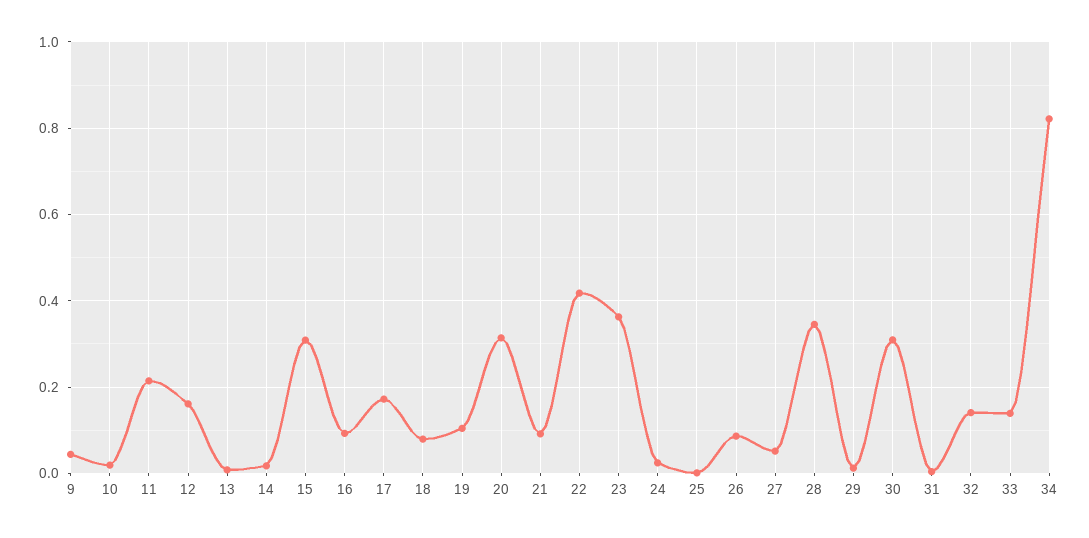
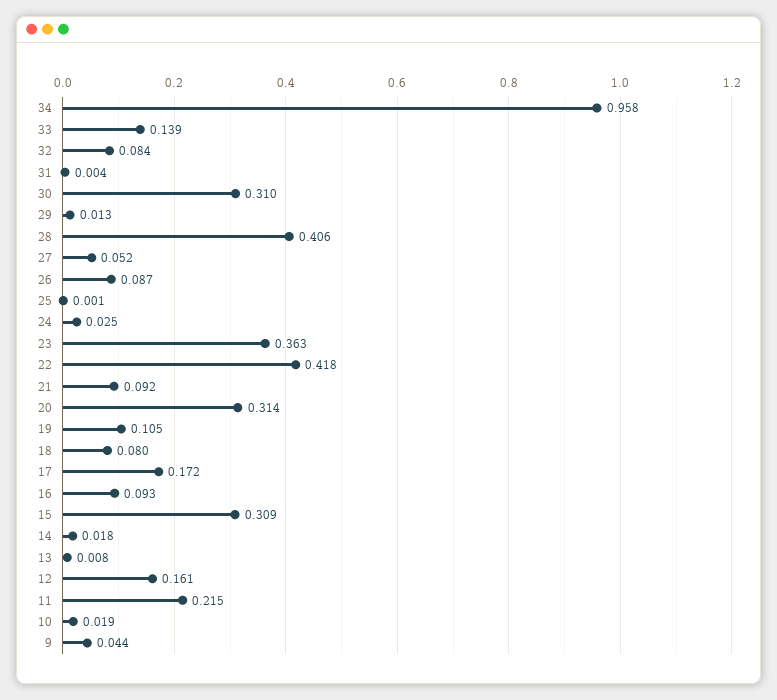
  {
    "9": 0.044,
    "10": 0.019,
    "11": 0.215,
    "12": 0.161,
    "13": 0.008,
    "14": 0.018,
    "15": 0.309,
    "16": 0.093,
    "17": 0.172,
    "18": 0.08,
    "19": 0.105,
    "20": 0.314,
    "21": 0.092,
    "22": 0.418,
    "23": 0.363,
    "24": 0.025,
    "25": 0.001,
    "26": 0.087,
    "27": 0.052,
-   "28": 0.34,
+   "28": 0.406,
    "29": 0.013,
    "30": 0.31,
    "31": 0.004,
-   "32": 0.14,
+   "32": 0.084,
    "33": 0.139,
-   "34": 0.82
+   "34": 0.958
  }

